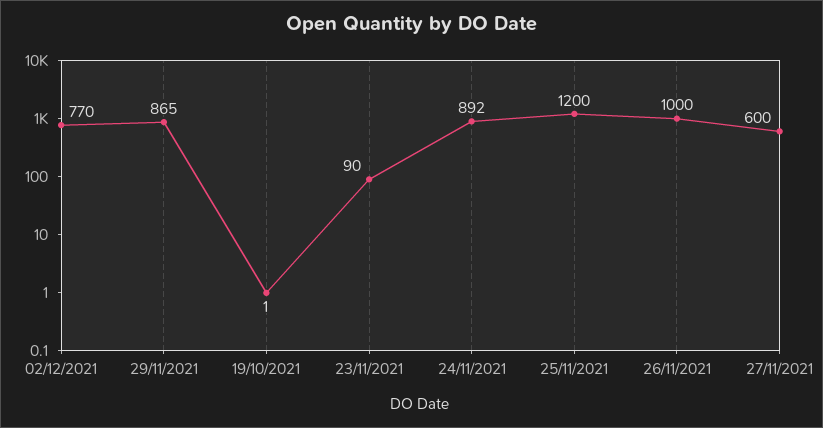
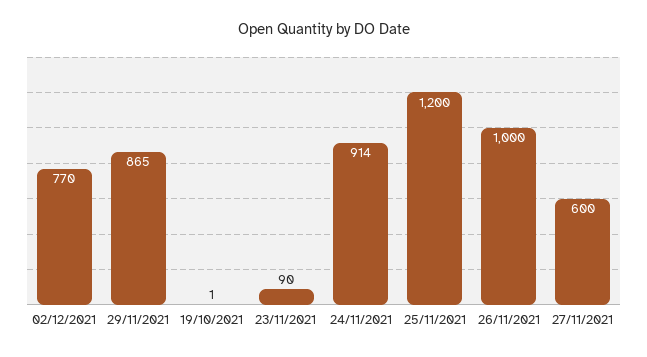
  {
    "02/12/2021": 770,
    "29/11/2021": 865,
    "19/10/2021": 1,
    "23/11/2021": 90,
-   "24/11/2021": 892,
+   "24/11/2021": 914,
    "25/11/2021": 1200,
    "26/11/2021": 1000,
    "27/11/2021": 600
  }

